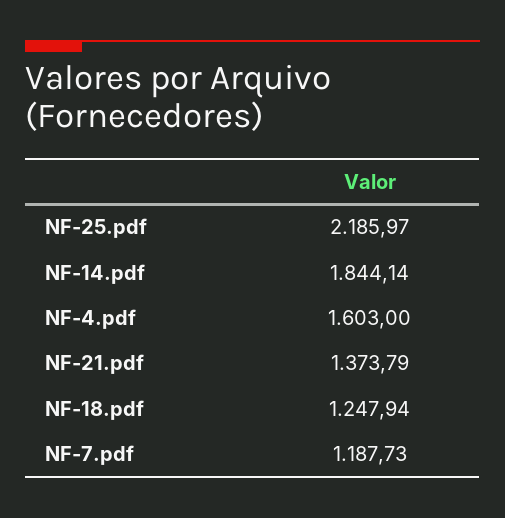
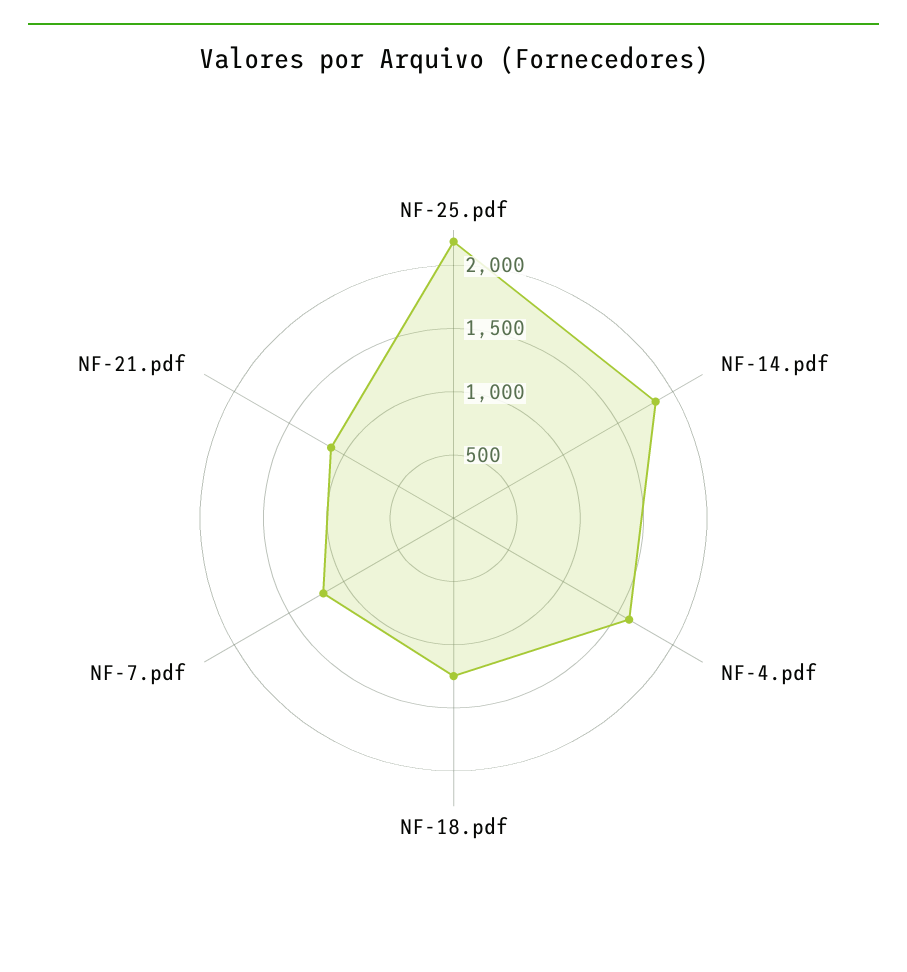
  {
    "NF-25.pdf": 2185.97,
    "NF-14.pdf": 1844.14,
    "NF-4.pdf": 1603,
-   "NF-21.pdf": 1373.79,
+   "NF-21.pdf": 1100,
    "NF-18.pdf": 1247.94,
    "NF-7.pdf": 1187.73
  }

